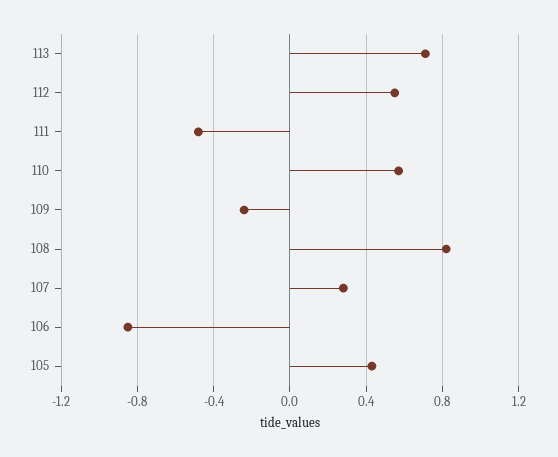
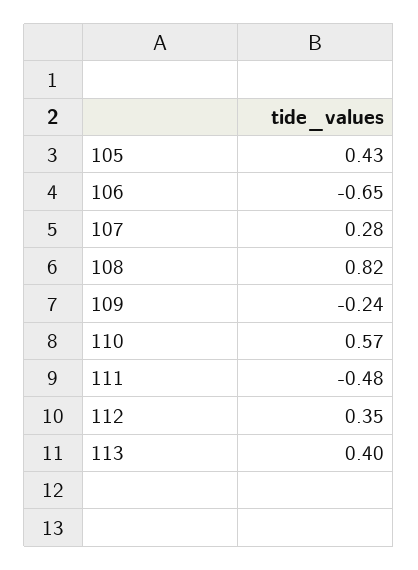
  {
-   "113": 0.7,
+   "113": 0.4,
-   "112": 0.55,
+   "112": 0.35,
    "111": -0.48,
    "110": 0.57,
    "109": -0.24,
    "108": 0.82,
    "107": 0.28,
-   "106": -0.85,
+   "106": -0.65,
    "105": 0.43
  }

